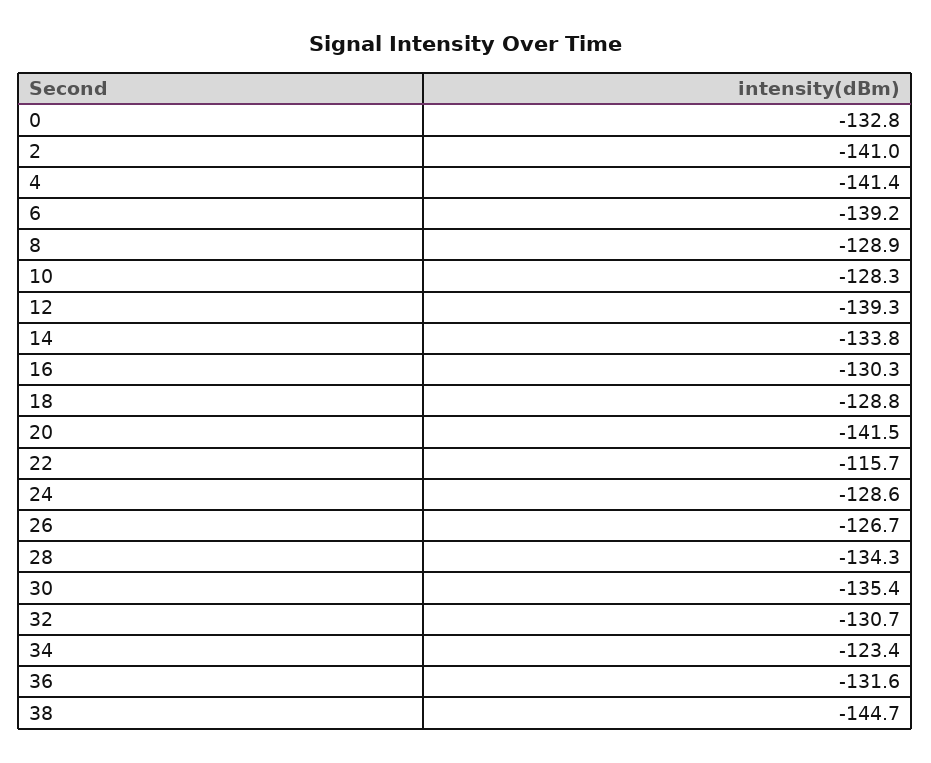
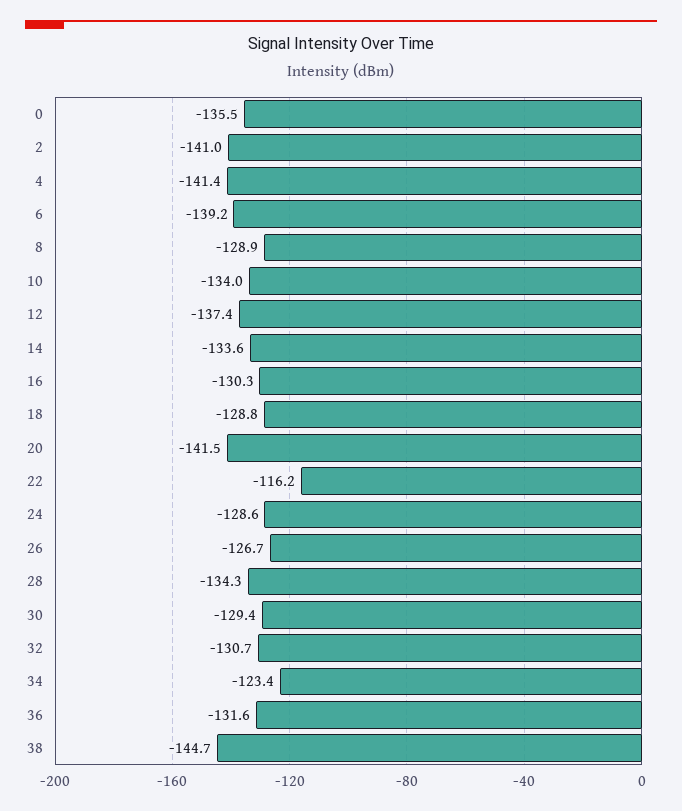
  {
-   "0": -132.8,
+   "0": -135.5,
    "2": -141,
    "4": -141.4,
    "6": -139.2,
    "8": -128.9,
-   "10": -128.3,
+   "10": -134,
-   "12": -139.3,
+   "12": -137.4,
-   "14": -133.8,
+   "14": -133.6,
    "16": -130.3,
    "18": -128.8,
    "20": -141.5,
-   "22": -115.7,
+   "22": -116.2,
    "24": -128.6,
    "26": -126.7,
    "28": -134.3,
-   "30": -135.4,
+   "30": -129.4,
    "32": -130.7,
    "34": -123.4,
    "36": -131.6,
    "38": -144.7
  }

